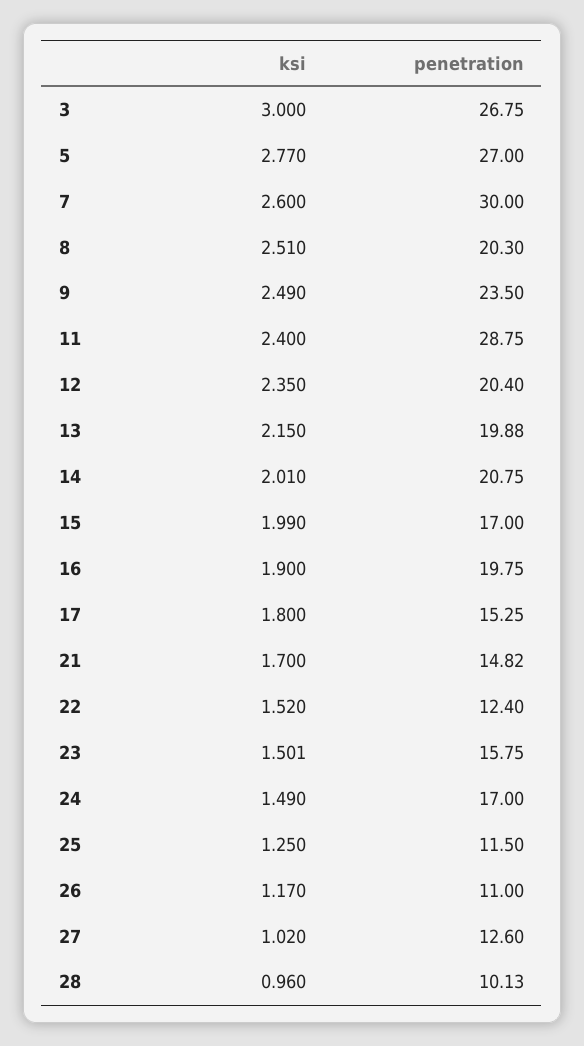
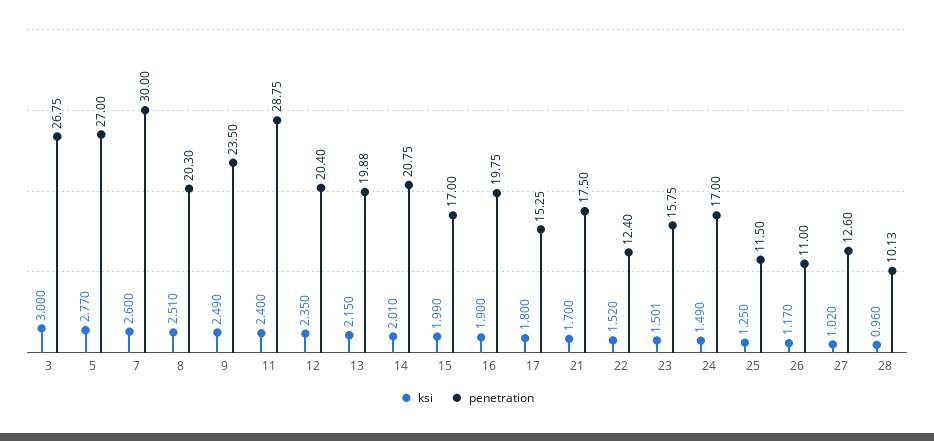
  {
    "ksi": {
      "3": 3,
      "5": 2.77,
      "7": 2.6,
      "8": 2.51,
      "9": 2.49,
      "11": 2.4,
      "12": 2.35,
      "13": 2.15,
      "14": 2.01,
      "15": 1.99,
      "16": 1.9,
      "17": 1.8,
      "21": 1.7,
      "22": 1.52,
      "23": 1.501,
      "24": 1.49,
      "25": 1.25,
      "26": 1.17,
      "27": 1.02,
      "28": 0.96
    },
    "penetration": {
      "3": 26.75,
      "5": 27,
      "7": 30,
      "8": 20.3,
      "9": 23.5,
      "11": 28.75,
      "12": 20.4,
      "13": 19.88,
      "14": 20.75,
      "15": 17,
      "16": 19.75,
      "17": 15.25,
-     "21": 14.82,
+     "21": 17.5,
      "22": 12.4,
      "23": 15.75,
      "24": 17,
      "25": 11.5,
      "26": 11,
      "27": 12.6,
      "28": 10.13
    }
  }

